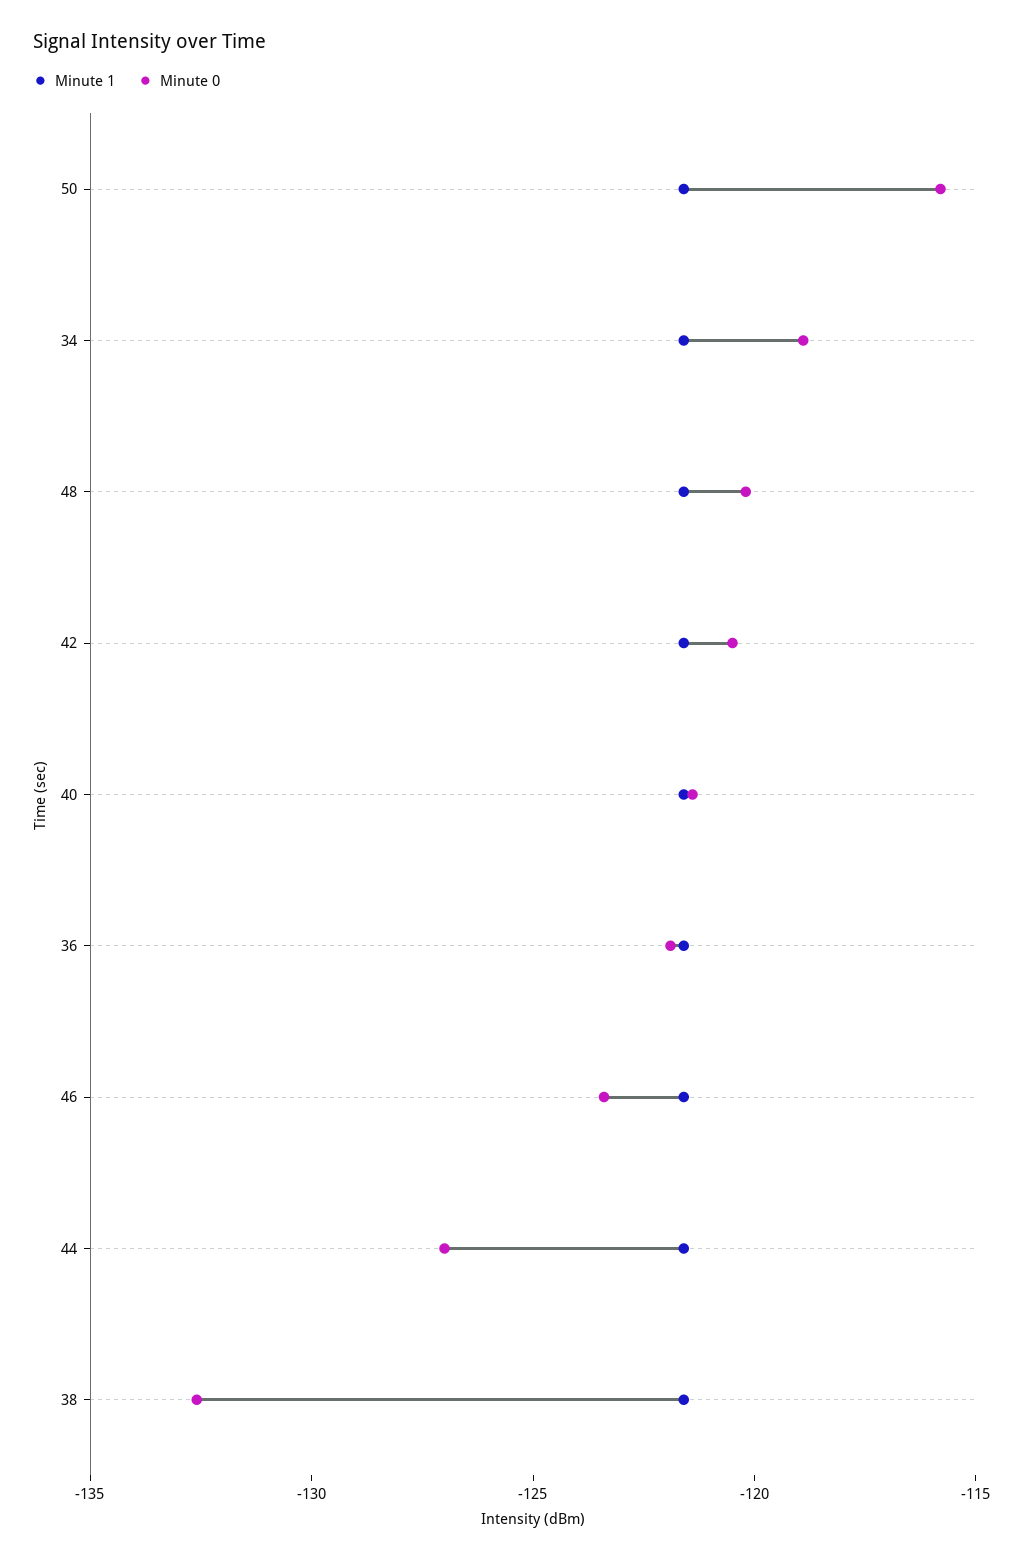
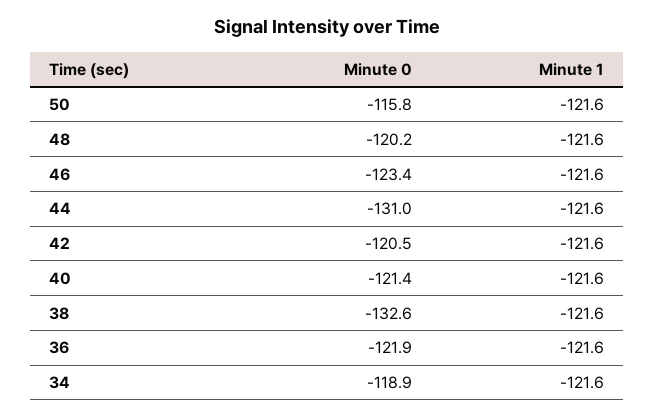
  {
    "Minute 1": {
      "50": -121.6,
      "34": -121.6,
      "48": -121.6,
      "42": -121.6,
      "40": -121.6,
      "36": -121.6,
      "46": -121.6,
      "44": -121.6,
      "38": -121.6
    },
    "Minute 0": {
      "50": -115.8,
      "34": -118.9,
      "48": -120.2,
      "42": -120.5,
      "40": -121.4,
      "36": -121.9,
      "46": -123.4,
-     "44": -127,
+     "44": -131,
      "38": -132.6
    }
  }

